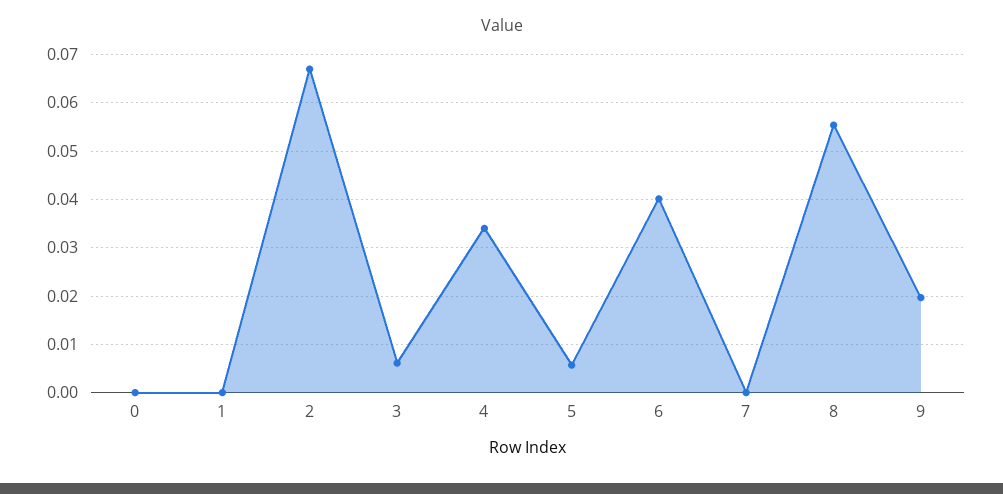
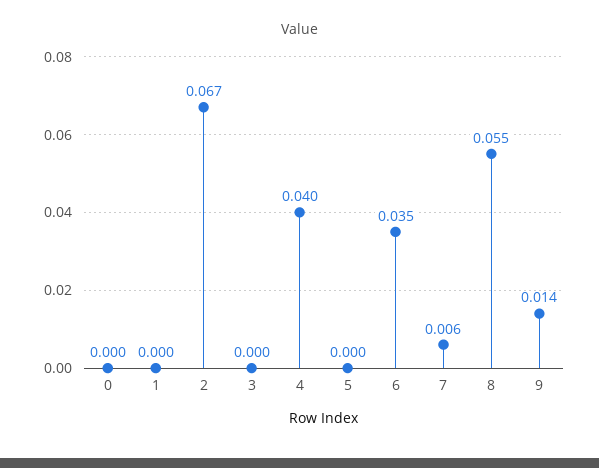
  {
    "0": 0,
    "1": 0,
    "2": 0.067,
-   "3": 0.006,
+   "3": 0,
-   "4": 0.034,
+   "4": 0.04,
-   "5": 0.006,
+   "5": 0,
-   "6": 0.04,
+   "6": 0.035,
-   "7": 0,
+   "7": 0.006,
    "8": 0.055,
-   "9": 0.02
+   "9": 0.014
  }

